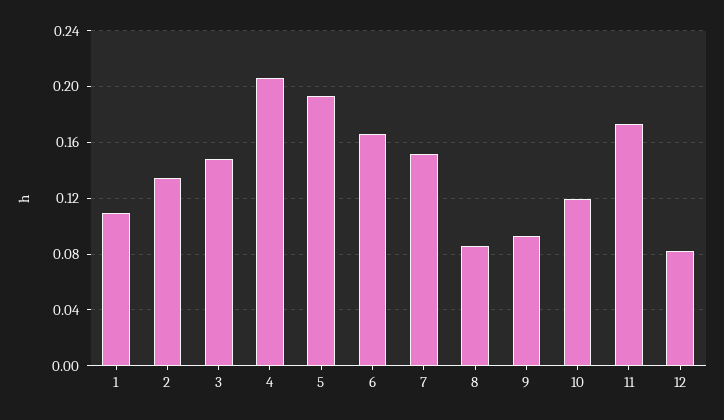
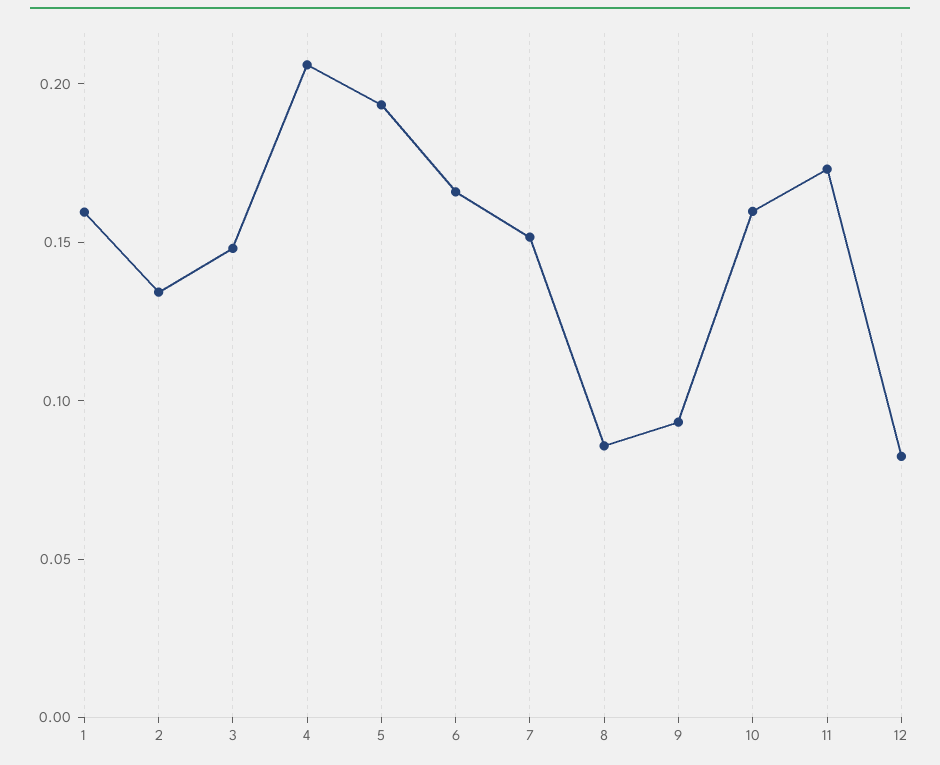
  {
-   "1": 0.11,
+   "1": 0.16,
    "2": 0.135,
    "3": 0.15,
    "4": 0.205,
    "5": 0.195,
    "6": 0.165,
    "7": 0.15,
    "8": 0.085,
    "9": 0.095,
-   "10": 0.12,
+   "10": 0.16,
    "11": 0.175,
    "12": 0.08
  }

